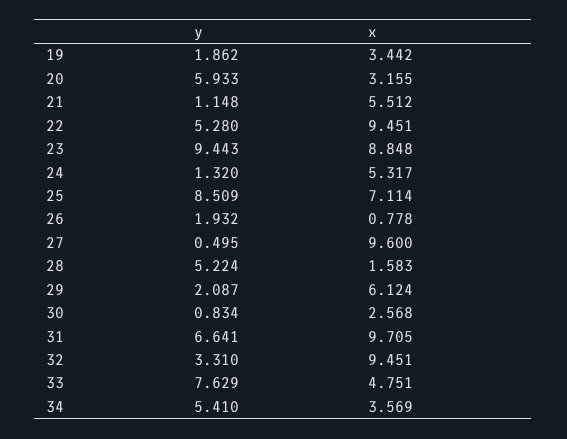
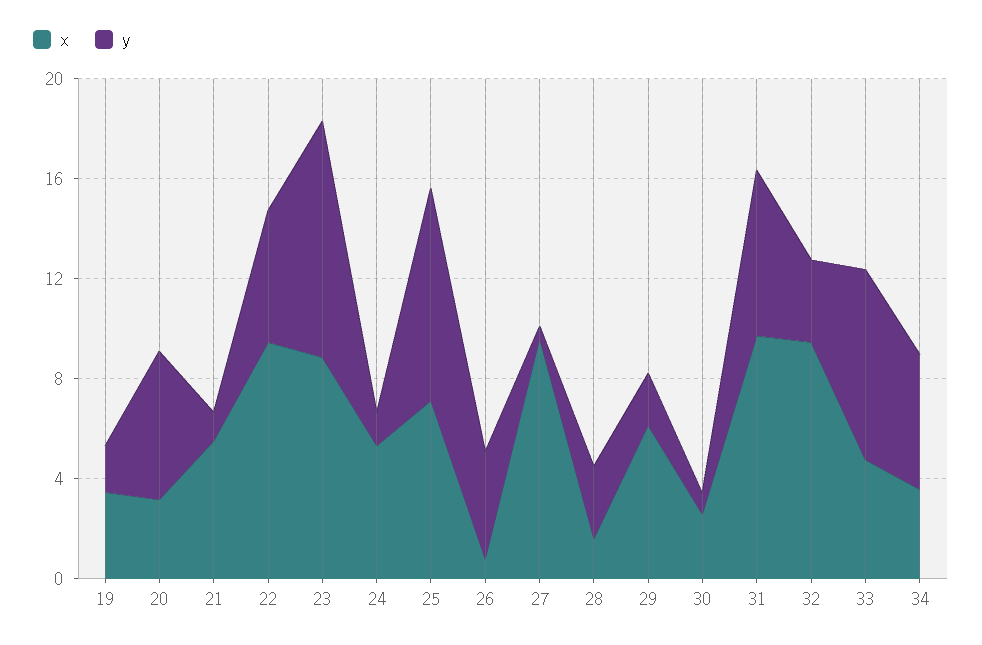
  {
    "y": {
      "19": 1.862,
      "20": 5.933,
      "21": 1.148,
      "22": 5.28,
      "23": 9.443,
      "24": 1.32,
      "25": 8.509,
-     "26": 1.932,
+     "26": 4,
      "27": 0.495,
-     "28": 5.224,
+     "28": 3,
      "29": 2.087,
      "30": 0.834,
      "31": 6.641,
      "32": 3.31,
      "33": 7.629,
      "34": 5.41
    },
    "x": {
      "19": 3.442,
      "20": 3.155,
      "21": 5.512,
      "22": 9.451,
      "23": 8.848,
      "24": 5.317,
      "25": 7.114,
      "26": 0.778,
      "27": 9.6,
      "28": 1.583,
      "29": 6.124,
      "30": 2.568,
      "31": 9.705,
      "32": 9.451,
      "33": 4.751,
      "34": 3.569
    }
  }

